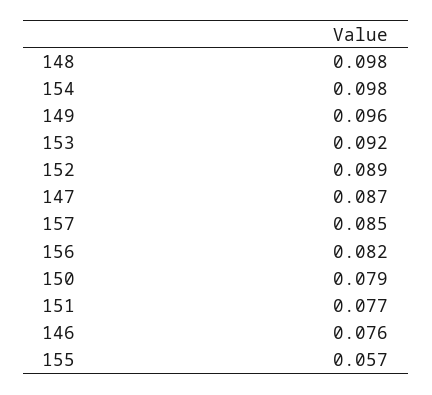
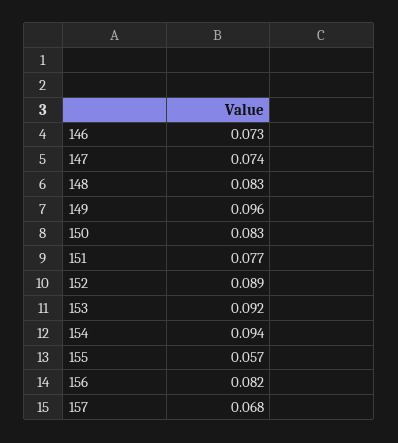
  {
-   "148": 0.098,
+   "148": 0.083,
-   "154": 0.098,
+   "154": 0.094,
    "149": 0.096,
    "153": 0.092,
    "152": 0.089,
-   "147": 0.087,
+   "147": 0.074,
-   "157": 0.085,
+   "157": 0.068,
    "156": 0.082,
-   "150": 0.079,
+   "150": 0.083,
    "151": 0.077,
-   "146": 0.076,
+   "146": 0.073,
    "155": 0.057
  }

